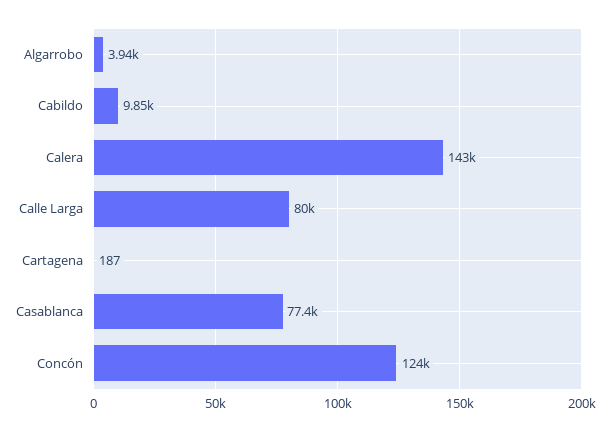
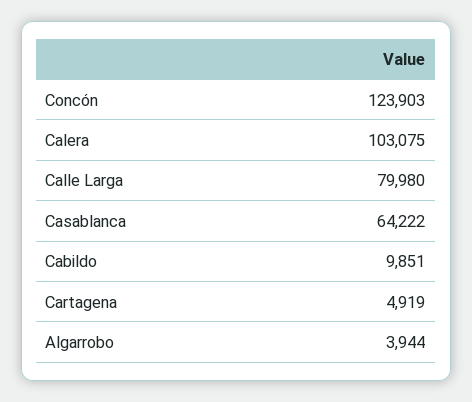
  {
    "Algarrobo": 3944,
    "Cabildo": 9851,
-   "Calera": 143000,
+   "Calera": 103075,
    "Calle Larga": 79980,
-   "Cartagena": 187,
+   "Cartagena": 4919,
-   "Casablanca": 77400,
+   "Casablanca": 64222,
    "Concón": 123903
  }

